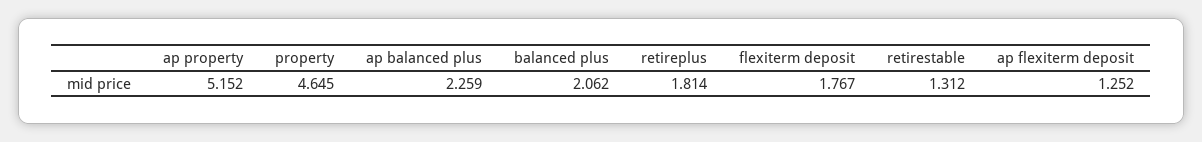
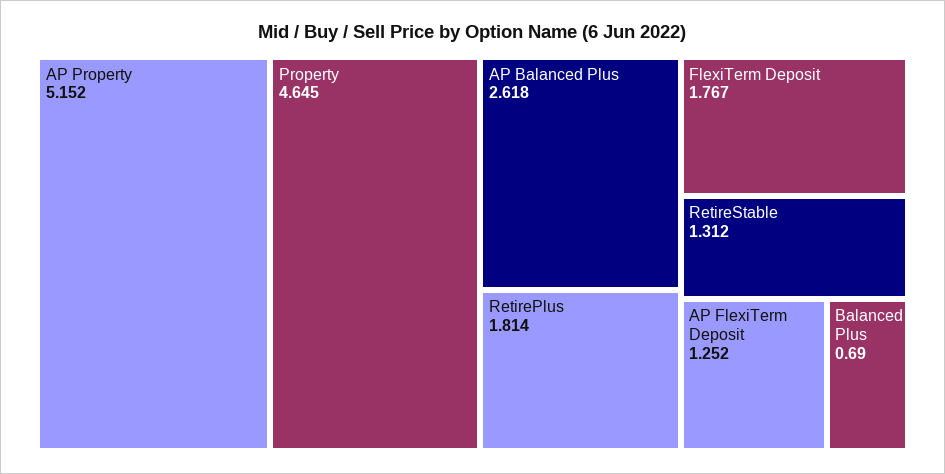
  {
    "ap property": 5.152,
    "property": 4.645,
-   "ap balanced plus": 2.259,
+   "ap balanced plus": 2.618,
-   "balanced plus": 2.062,
+   "balanced plus": 0.69,
    "retireplus": 1.814,
    "flexiterm deposit": 1.767,
    "retirestable": 1.312,
    "ap flexiterm deposit": 1.252
  }

